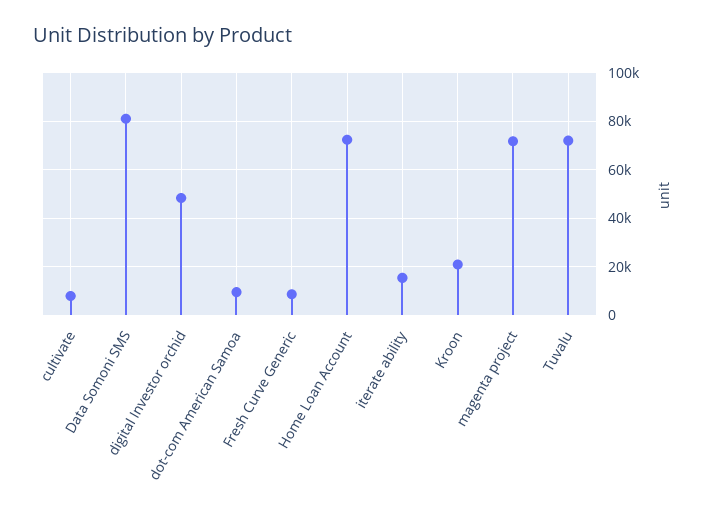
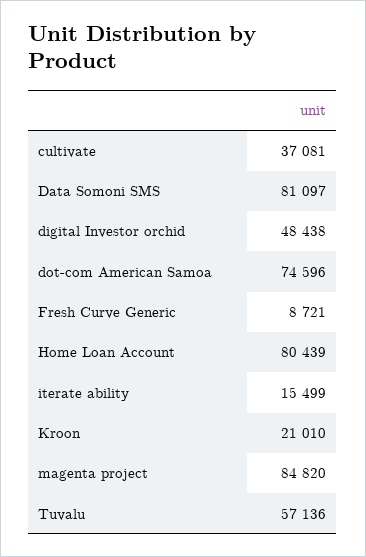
  {
-   "cultivate": 7500,
+   "cultivate": 37081,
    "Data Somoni SMS": 81097,
    "digital Investor orchid": 48438,
-   "dot-com American Samoa": 10000,
+   "dot-com American Samoa": 74596,
    "Fresh Curve Generic": 8721,
-   "Home Loan Account": 72500,
+   "Home Loan Account": 80439,
    "iterate ability": 15499,
    "Kroon": 21010,
-   "magenta project": 72500,
+   "magenta project": 84820,
-   "Tuvalu": 72500
+   "Tuvalu": 57136
  }

